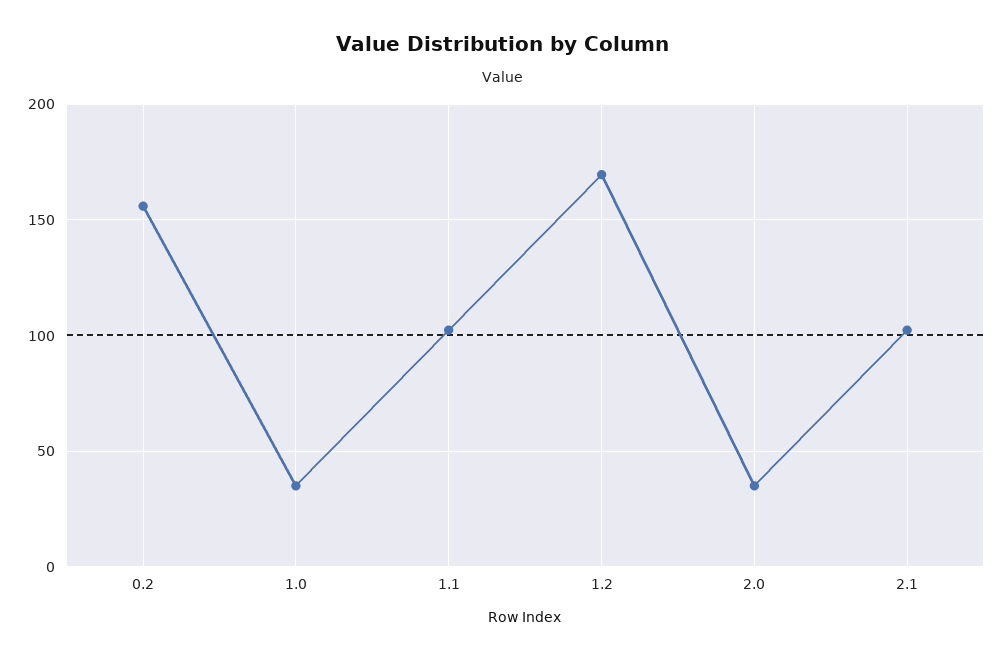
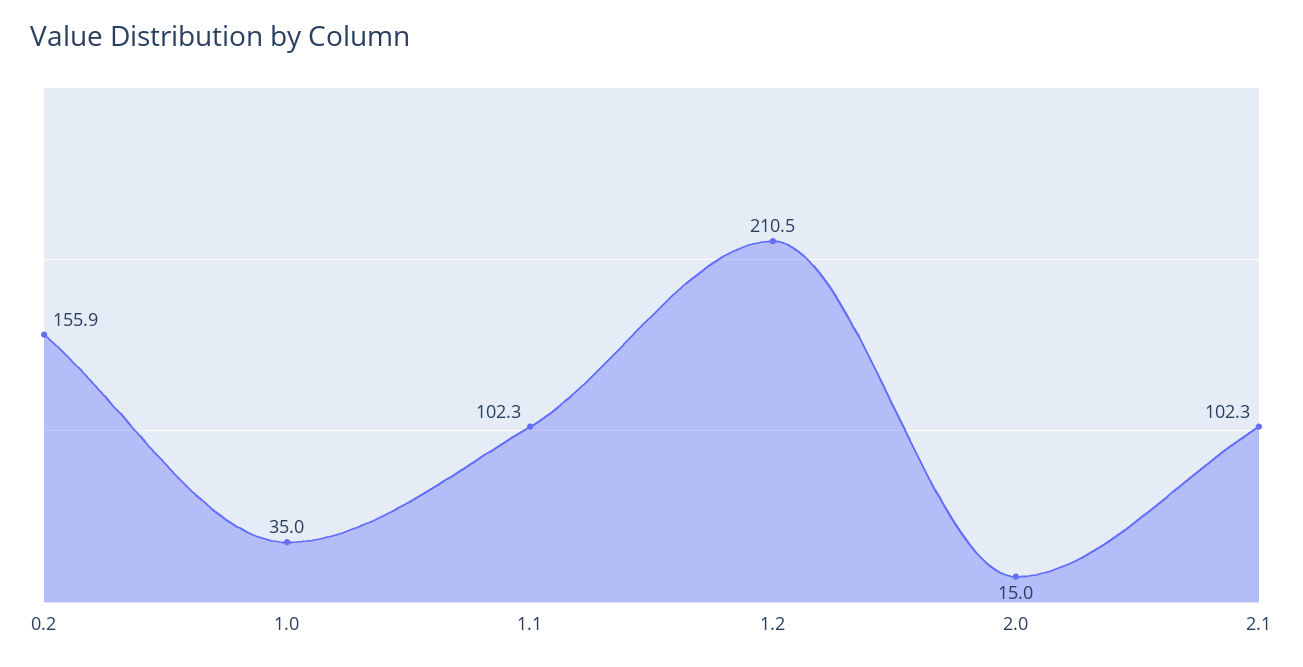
  {
    "0.2": 155.9,
    "1.0": 35,
    "1.1": 102.3,
-   "1.2": 170,
+   "1.2": 210.5,
-   "2.0": 35,
+   "2.0": 15,
    "2.1": 102.3
  }

